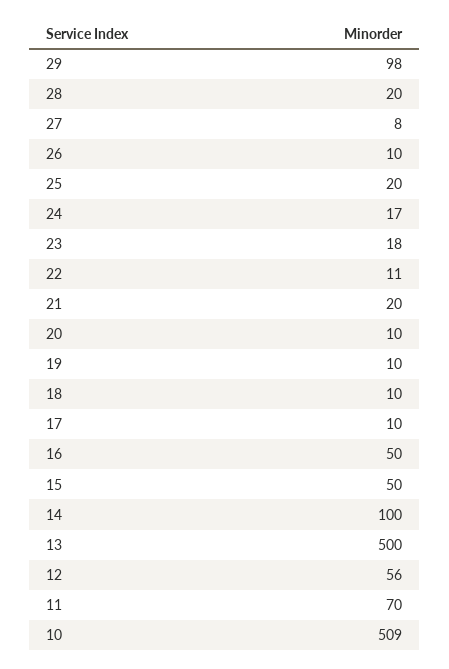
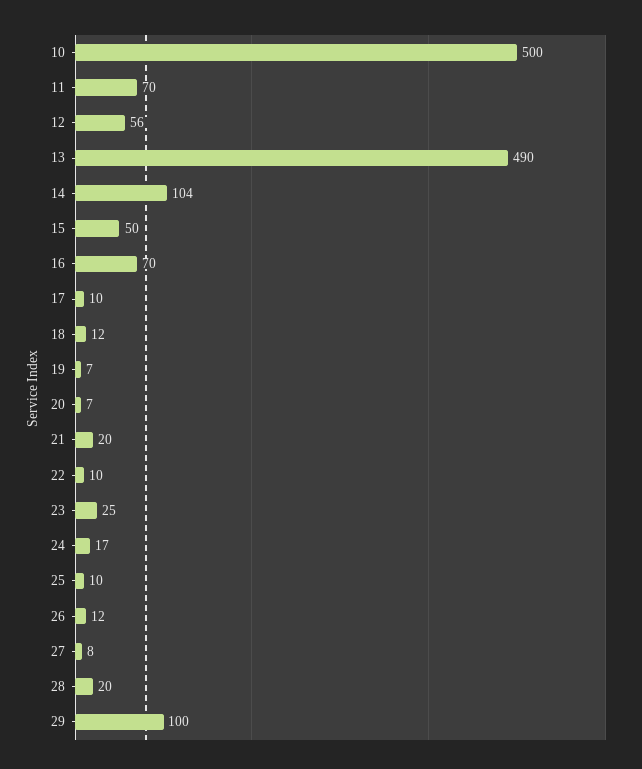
  {
-   "29": 98,
+   "29": 100,
    "28": 20,
    "27": 8,
-   "26": 10,
+   "26": 12,
-   "25": 20,
+   "25": 10,
    "24": 17,
-   "23": 18,
+   "23": 25,
-   "22": 11,
+   "22": 10,
    "21": 20,
-   "20": 10,
+   "20": 7,
-   "19": 10,
+   "19": 7,
-   "18": 10,
+   "18": 12,
    "17": 10,
-   "16": 50,
+   "16": 70,
    "15": 50,
-   "14": 100,
+   "14": 104,
-   "13": 500,
+   "13": 490,
    "12": 56,
    "11": 70,
-   "10": 509
+   "10": 500
  }

